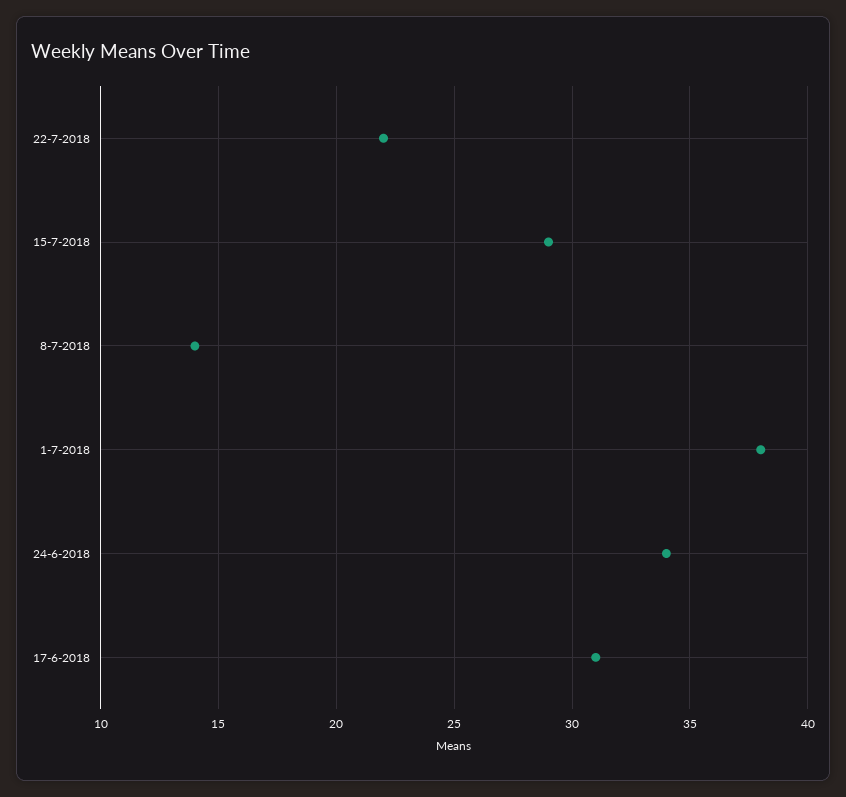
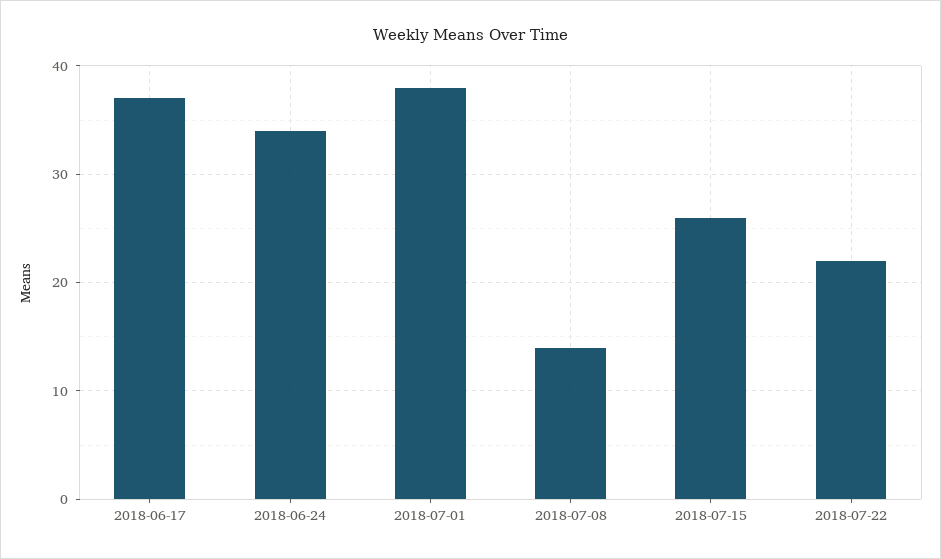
  {
    "22-7-2018": 22,
-   "15-7-2018": 29,
+   "15-7-2018": 26,
    "8-7-2018": 14,
    "1-7-2018": 38,
    "24-6-2018": 34,
-   "17-6-2018": 31
+   "17-6-2018": 37
  }

